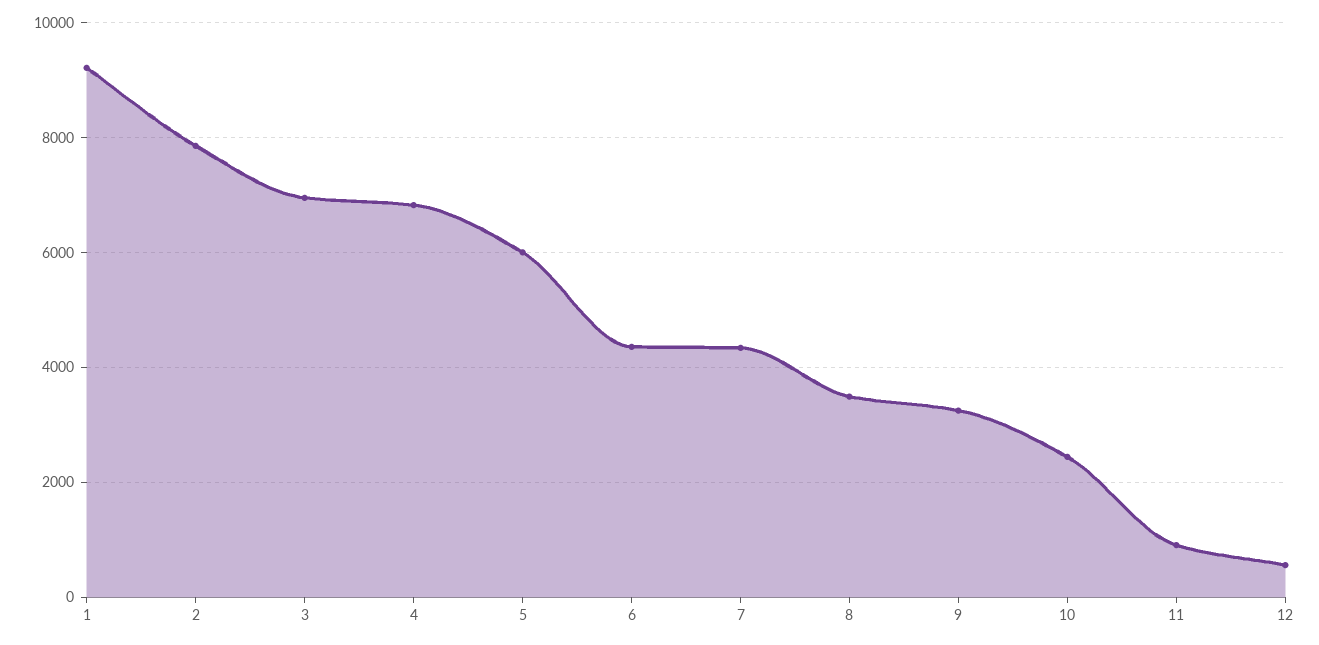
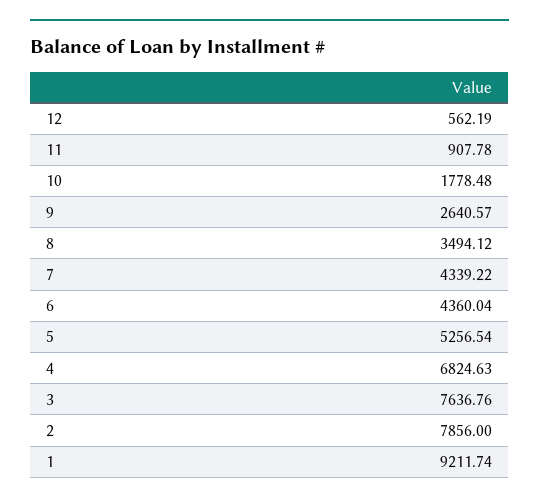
  {
    "1": 9211.74,
    "2": 7856,
-   "3": 7000,
+   "3": 7636.76,
    "4": 6824.63,
-   "5": 6000,
+   "5": 5256.54,
    "6": 4360.04,
    "7": 4339.22,
    "8": 3494.12,
-   "9": 3200,
+   "9": 2640.57,
-   "10": 2400,
+   "10": 1778.48,
    "11": 907.78,
    "12": 562.19
  }

